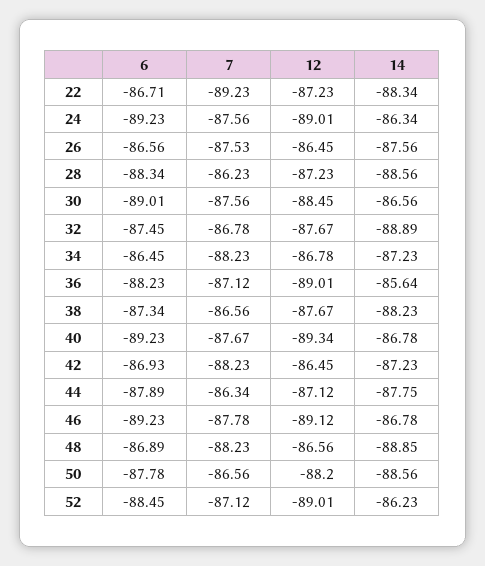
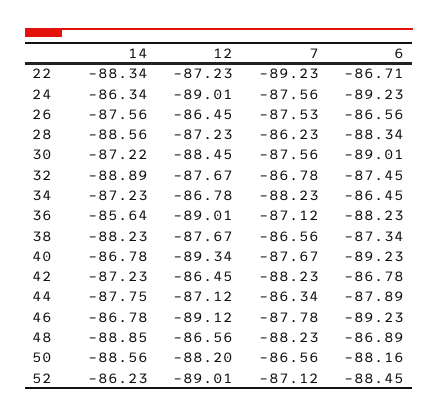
  {
    "6": {
      "22": -86.71,
      "24": -89.23,
      "26": -86.56,
      "28": -88.34,
      "30": -89.01,
      "32": -87.45,
      "34": -86.45,
      "36": -88.23,
      "38": -87.34,
      "40": -89.23,
-     "42": -86.93,
+     "42": -86.78,
      "44": -87.89,
      "46": -89.23,
      "48": -86.89,
-     "50": -87.78,
+     "50": -88.16,
      "52": -88.45
    },
    "7": {
      "22": -89.23,
      "24": -87.56,
      "26": -87.53,
      "28": -86.23,
      "30": -87.56,
      "32": -86.78,
      "34": -88.23,
      "36": -87.12,
      "38": -86.56,
      "40": -87.67,
      "42": -88.23,
      "44": -86.34,
      "46": -87.78,
      "48": -88.23,
      "50": -86.56,
      "52": -87.12
    },
    "12": {
      "22": -87.23,
      "24": -89.01,
      "26": -86.45,
      "28": -87.23,
      "30": -88.45,
      "32": -87.67,
      "34": -86.78,
      "36": -89.01,
      "38": -87.67,
      "40": -89.34,
      "42": -86.45,
      "44": -87.12,
      "46": -89.12,
      "48": -86.56,
      "50": -88.2,
      "52": -89.01
    },
    "14": {
      "22": -88.34,
      "24": -86.34,
      "26": -87.56,
      "28": -88.56,
-     "30": -86.56,
+     "30": -87.22,
      "32": -88.89,
      "34": -87.23,
      "36": -85.64,
      "38": -88.23,
      "40": -86.78,
      "42": -87.23,
      "44": -87.75,
      "46": -86.78,
      "48": -88.85,
      "50": -88.56,
      "52": -86.23
    }
  }

